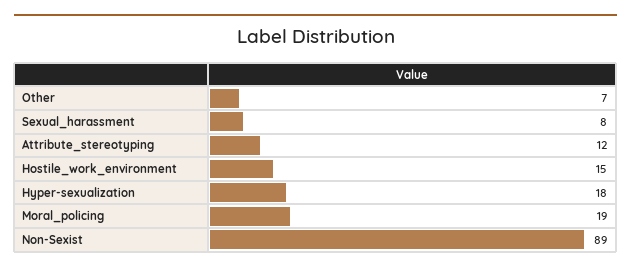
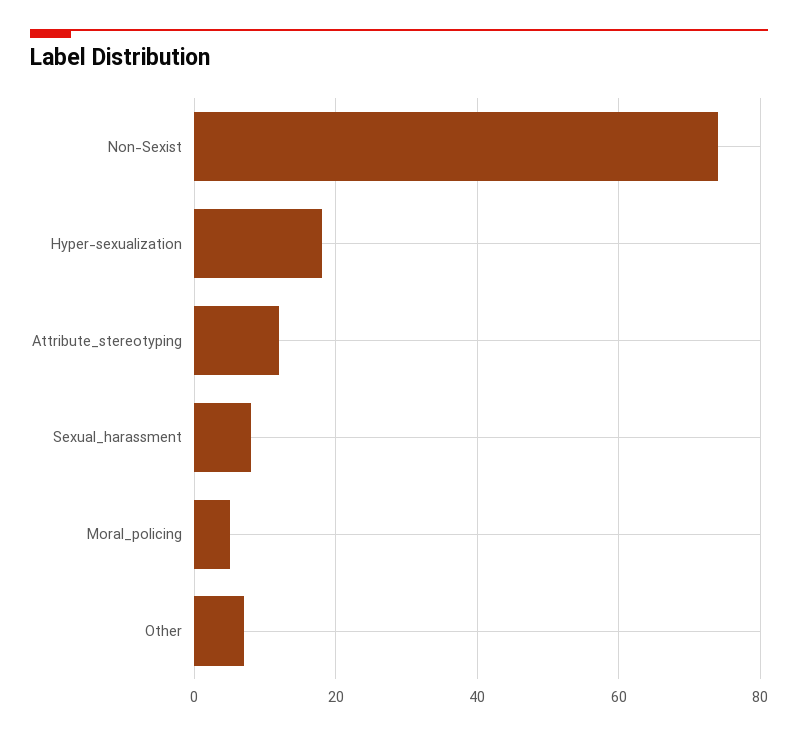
  {
    "Other": 7,
    "Sexual_harassment": 8,
    "Attribute_stereotyping": 12,
-   "Hostile_work_environment": 15,
    "Hyper-sexualization": 18,
-   "Moral_policing": 19,
+   "Moral_policing": 5,
-   "Non-Sexist": 89
+   "Non-Sexist": 75
  }

